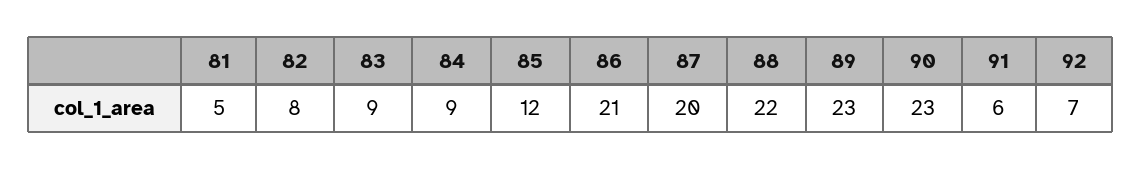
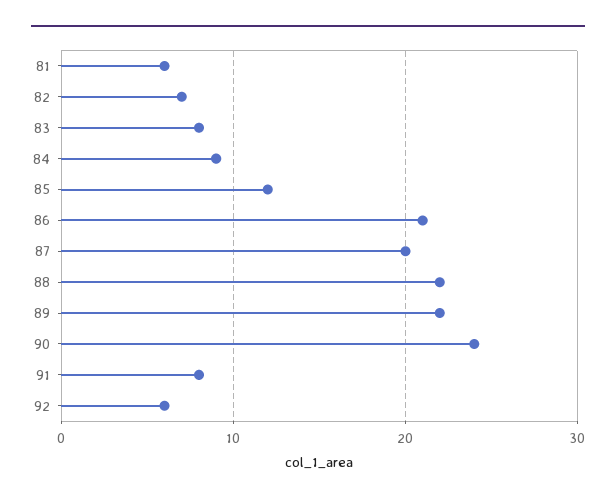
  {
-   "81": 5,
+   "81": 6,
-   "82": 8,
+   "82": 7,
-   "83": 9,
+   "83": 8,
    "84": 9,
    "85": 12,
    "86": 21,
    "87": 20,
    "88": 22,
-   "89": 23,
+   "89": 22,
-   "90": 23,
+   "90": 24,
-   "91": 6,
+   "91": 8,
-   "92": 7
+   "92": 6
  }

